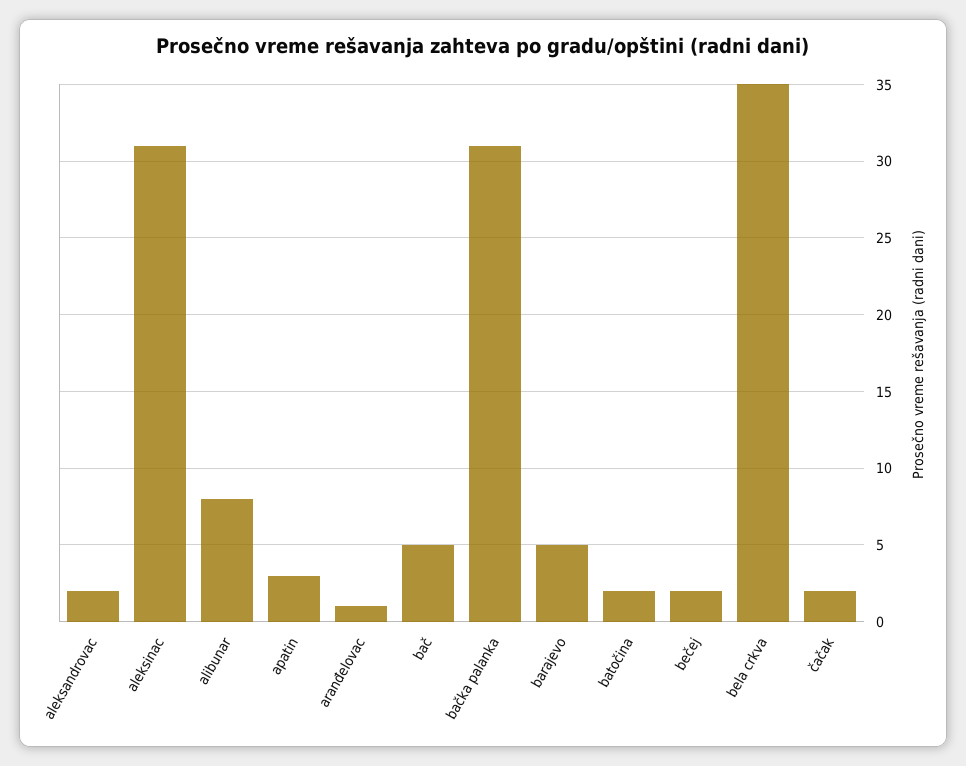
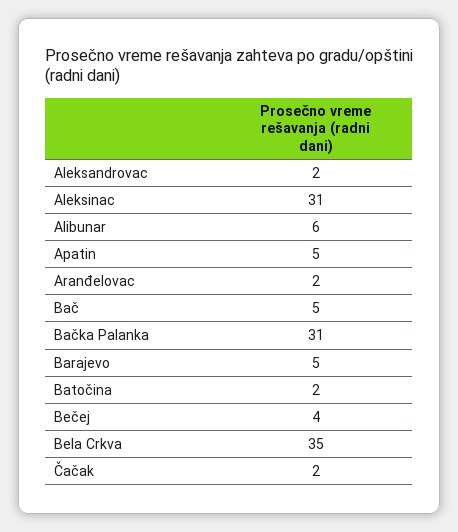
  {
    "aleksandrovac": 2,
    "aleksinac": 31,
-   "alibunar": 8,
+   "alibunar": 6,
-   "apatin": 3,
+   "apatin": 5,
-   "aranđelovac": 1,
+   "aranđelovac": 2,
    "bač": 5,
    "bačka palanka": 31,
    "barajevo": 5,
    "batočina": 2,
-   "bečej": 2,
+   "bečej": 4,
    "bela crkva": 35,
    "čačak": 2
  }

